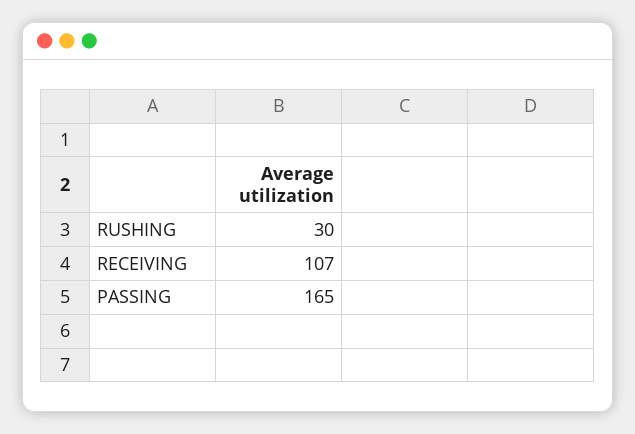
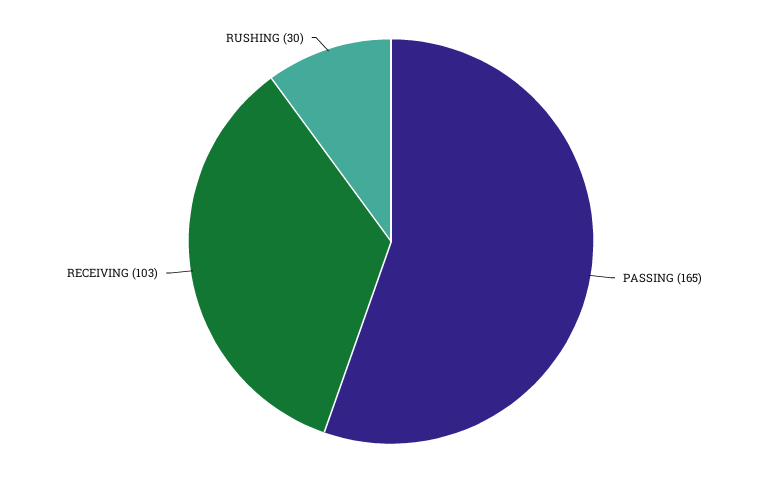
  {
    "RUSHING": 30,
-   "RECEIVING": 107,
+   "RECEIVING": 103,
    "PASSING": 165
  }

